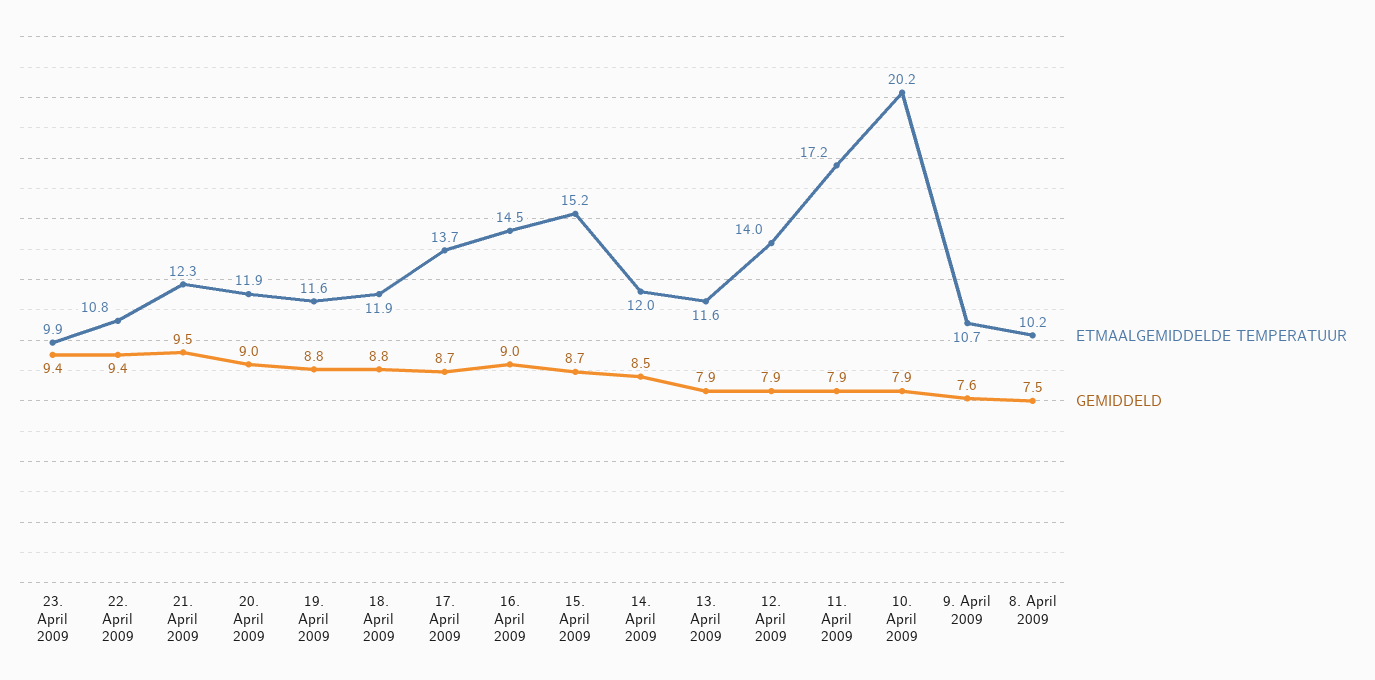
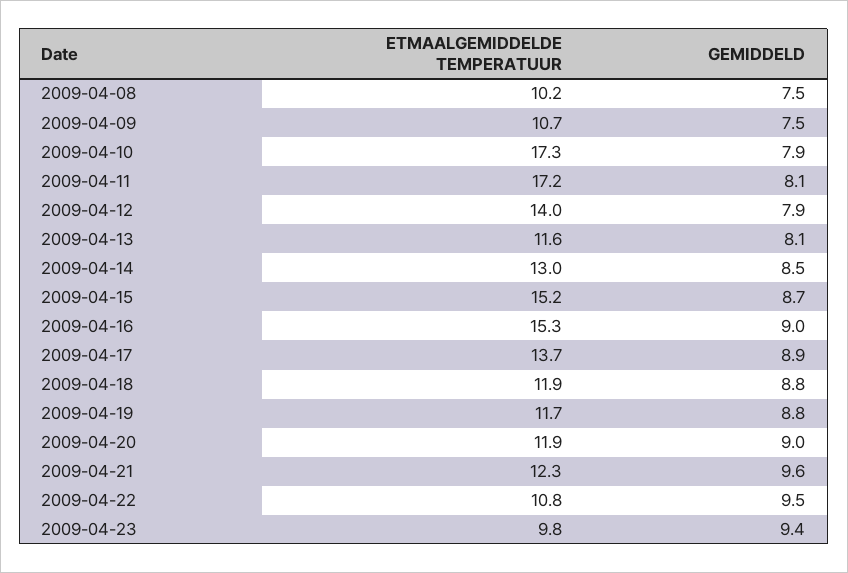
  {
    "ETMAALGEMIDDELDE TEMPERATUUR": {
-     "23. April 2009": 9.9,
+     "23. April 2009": 9.8,
      "22. April 2009": 10.8,
      "21. April 2009": 12.3,
      "20. April 2009": 11.9,
-     "19. April 2009": 11.6,
+     "19. April 2009": 11.7,
      "18. April 2009": 11.9,
      "17. April 2009": 13.7,
-     "16. April 2009": 14.5,
+     "16. April 2009": 15.3,
      "15. April 2009": 15.2,
-     "14. April 2009": 12,
+     "14. April 2009": 13,
      "13. April 2009": 11.6,
      "12. April 2009": 14,
      "11. April 2009": 17.2,
-     "10. April 2009": 20.2,
+     "10. April 2009": 17.3,
      "9. April 2009": 10.7,
      "8. April 2009": 10.2
    },
    "GEMIDDELD": {
      "23. April 2009": 9.4,
-     "22. April 2009": 9.4,
+     "22. April 2009": 9.5,
-     "21. April 2009": 9.5,
+     "21. April 2009": 9.6,
      "20. April 2009": 9,
      "19. April 2009": 8.8,
      "18. April 2009": 8.8,
-     "17. April 2009": 8.7,
+     "17. April 2009": 8.9,
      "16. April 2009": 9,
      "15. April 2009": 8.7,
      "14. April 2009": 8.5,
-     "13. April 2009": 7.9,
+     "13. April 2009": 8.1,
      "12. April 2009": 7.9,
-     "11. April 2009": 7.9,
+     "11. April 2009": 8.1,
      "10. April 2009": 7.9,
-     "9. April 2009": 7.6,
+     "9. April 2009": 7.5,
      "8. April 2009": 7.5
    }
  }

